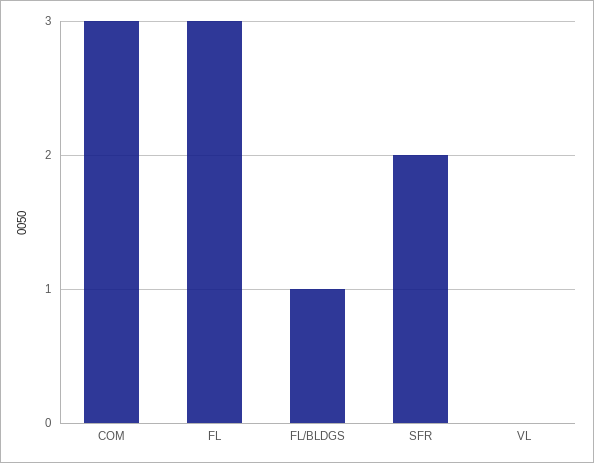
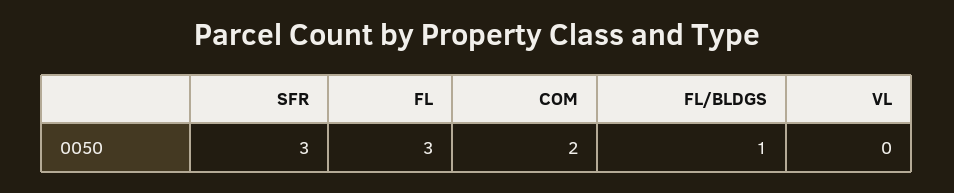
  {
-   "COM": 3,
+   "COM": 2,
    "FL": 3,
    "FL/BLDGS": 1,
-   "SFR": 2,
+   "SFR": 3,
    "VL": 0
  }

